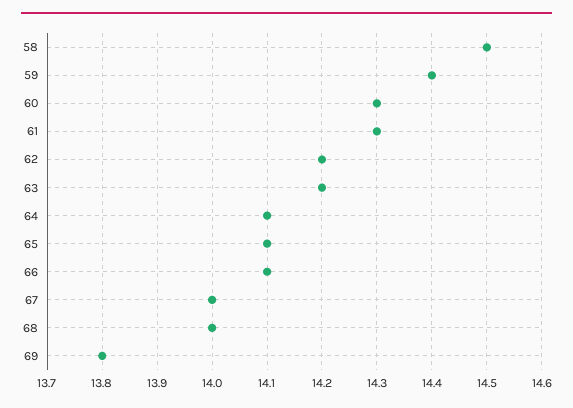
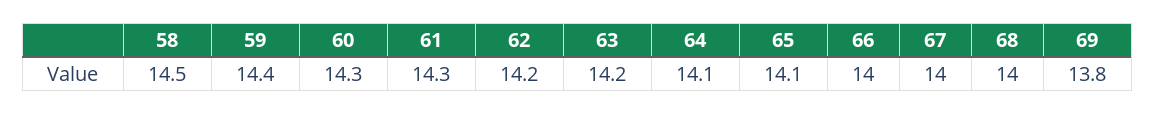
  {
    "58": 14.5,
    "59": 14.4,
    "60": 14.3,
    "61": 14.3,
    "62": 14.2,
    "63": 14.2,
    "64": 14.1,
    "65": 14.1,
-   "66": 14.1,
+   "66": 14,
    "67": 14,
    "68": 14,
    "69": 13.8
  }

